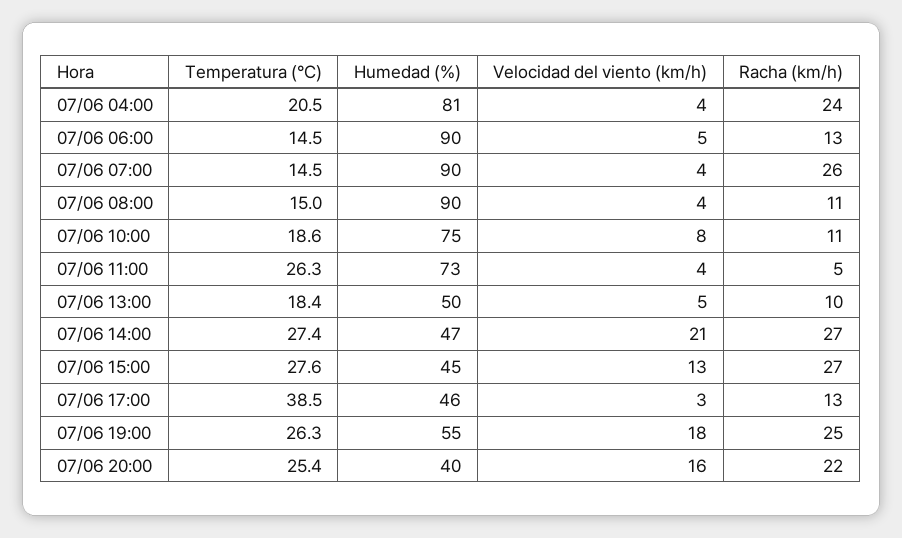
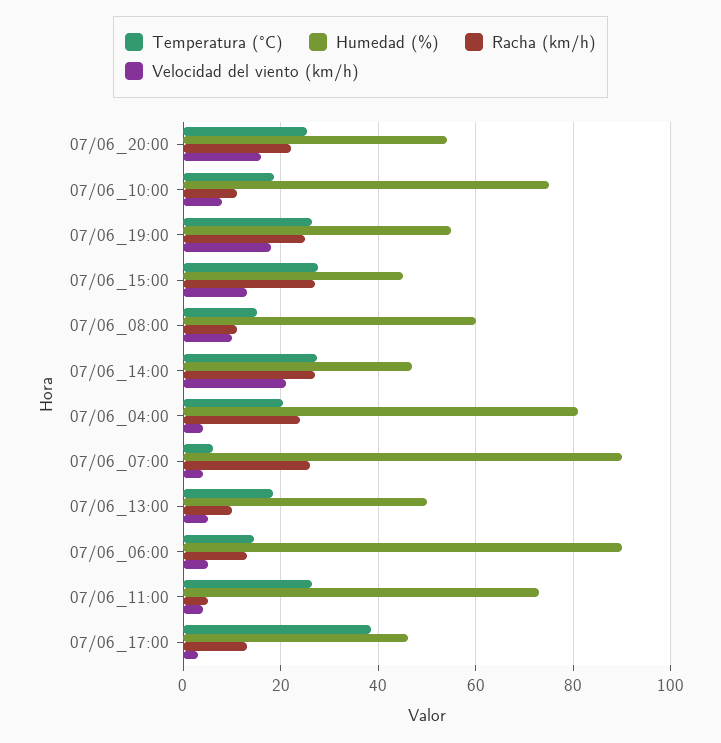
  {
    "Temperatura (°C)": {
      "07/06 04:00": 20.5,
      "07/06 06:00": 14.5,
-     "07/06 07:00": 14.5,
+     "07/06 07:00": 6,
      "07/06 08:00": 15,
      "07/06 10:00": 18.6,
      "07/06 11:00": 26.3,
      "07/06 13:00": 18.4,
      "07/06 14:00": 27.4,
      "07/06 15:00": 27.6,
      "07/06 17:00": 38.5,
      "07/06 19:00": 26.3,
      "07/06 20:00": 25.4
    },
    "Humedad (%)": {
      "07/06 04:00": 81,
      "07/06 06:00": 90,
      "07/06 07:00": 90,
-     "07/06 08:00": 90,
+     "07/06 08:00": 60,
      "07/06 10:00": 75,
      "07/06 11:00": 73,
      "07/06 13:00": 50,
      "07/06 14:00": 47,
      "07/06 15:00": 45,
      "07/06 17:00": 46,
      "07/06 19:00": 55,
-     "07/06 20:00": 40
+     "07/06 20:00": 54
    },
    "Velocidad del viento (km/h)": {
      "07/06 04:00": 4,
      "07/06 06:00": 5,
      "07/06 07:00": 4,
-     "07/06 08:00": 4,
+     "07/06 08:00": 10,
      "07/06 10:00": 8,
      "07/06 11:00": 4,
      "07/06 13:00": 5,
      "07/06 14:00": 21,
      "07/06 15:00": 13,
      "07/06 17:00": 3,
      "07/06 19:00": 18,
      "07/06 20:00": 16
    },
    "Racha (km/h)": {
      "07/06 04:00": 24,
      "07/06 06:00": 13,
      "07/06 07:00": 26,
      "07/06 08:00": 11,
      "07/06 10:00": 11,
      "07/06 11:00": 5,
      "07/06 13:00": 10,
      "07/06 14:00": 27,
      "07/06 15:00": 27,
      "07/06 17:00": 13,
      "07/06 19:00": 25,
      "07/06 20:00": 22
    }
  }

